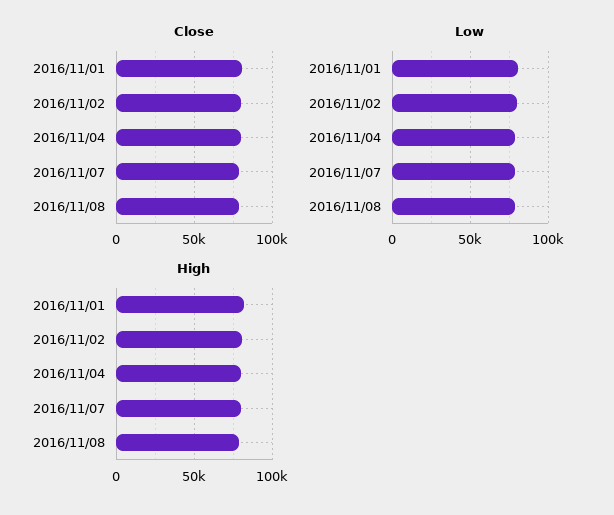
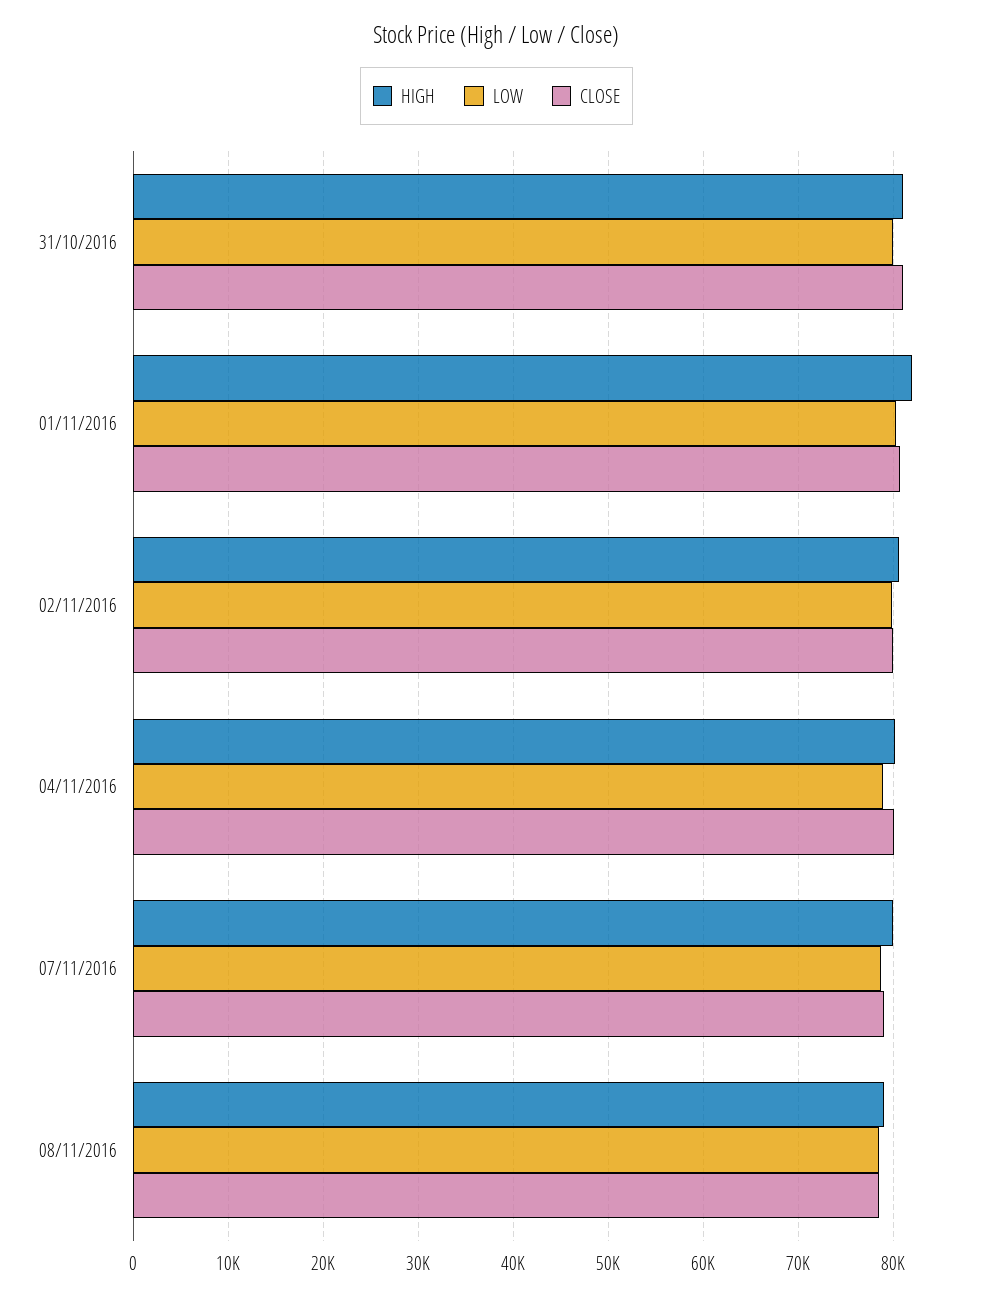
  {
    "Close": {
      "2016/11/01": 81000,
      "2016/11/02": 80000,
      "2016/11/04": 80000,
      "2016/11/07": 79000,
-     "2016/11/08": 79000
+     "2016/11/08": 79000,
+     "31/10/2016": 81000
    },
    "Low": {
      "2016/11/01": 80000,
      "2016/11/02": 80000,
      "2016/11/04": 79000,
      "2016/11/07": 79000,
-     "2016/11/08": 79000
+     "2016/11/08": 79000,
+     "31/10/2016": 80000
    },
    "High": {
      "2016/11/01": 82000,
      "2016/11/02": 81000,
      "2016/11/04": 80000,
      "2016/11/07": 80000,
-     "2016/11/08": 79000
+     "2016/11/08": 79000,
+     "31/10/2016": 81000
    }
  }

